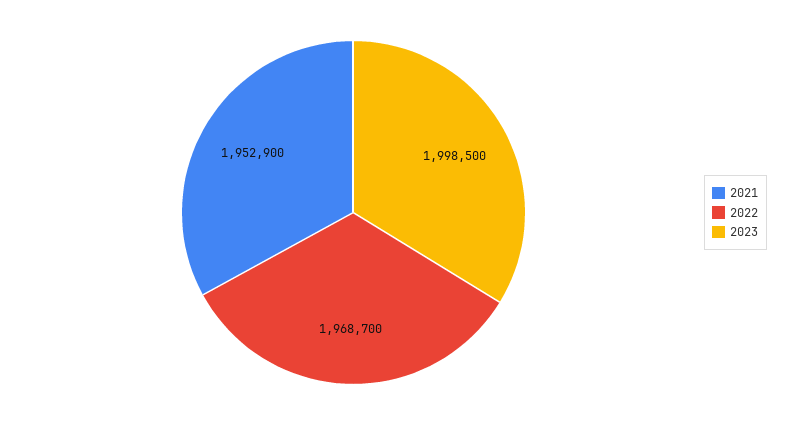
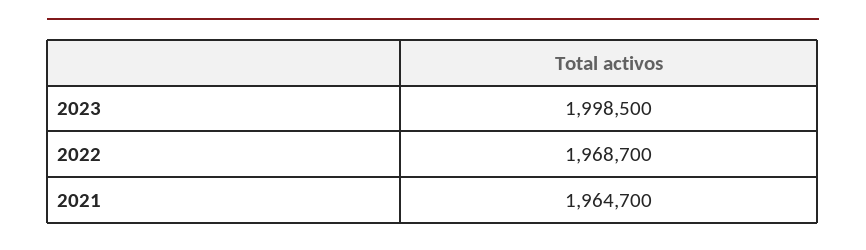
  {
-   "2021": 1952900,
+   "2021": 1964700,
    "2022": 1968700,
    "2023": 1998500
  }

